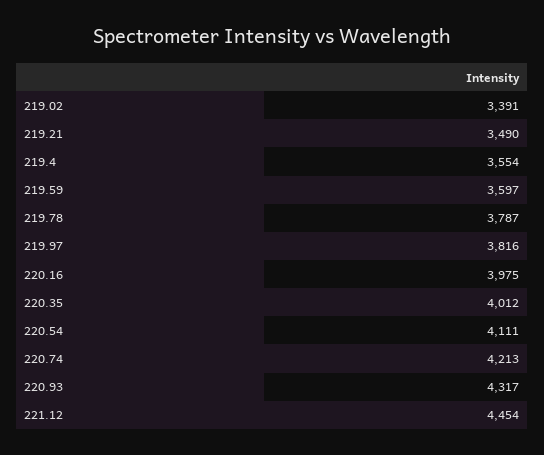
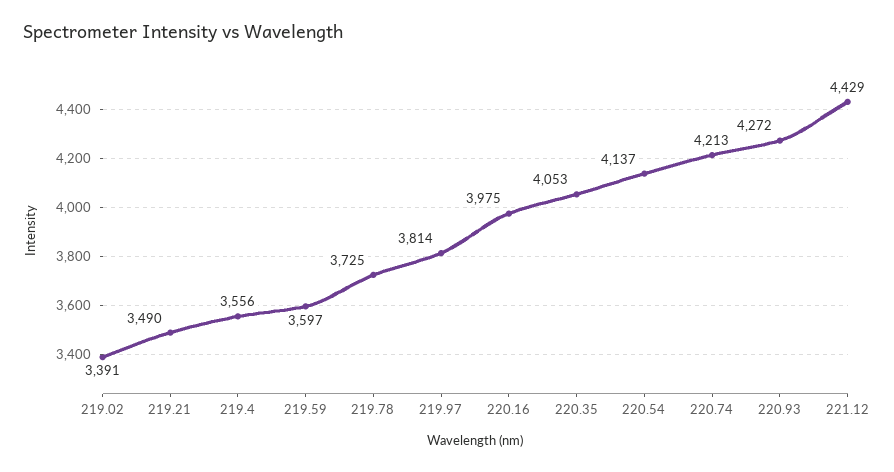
  {
    "219.02": 3391,
    "219.21": 3490,
-   "219.4": 3554,
+   "219.4": 3556,
    "219.59": 3597,
-   "219.78": 3787,
+   "219.78": 3725,
-   "219.97": 3816,
+   "219.97": 3814,
    "220.16": 3975,
-   "220.35": 4012,
+   "220.35": 4053,
-   "220.54": 4111,
+   "220.54": 4137,
    "220.74": 4213,
-   "220.93": 4317,
+   "220.93": 4272,
-   "221.12": 4454
+   "221.12": 4429
  }

